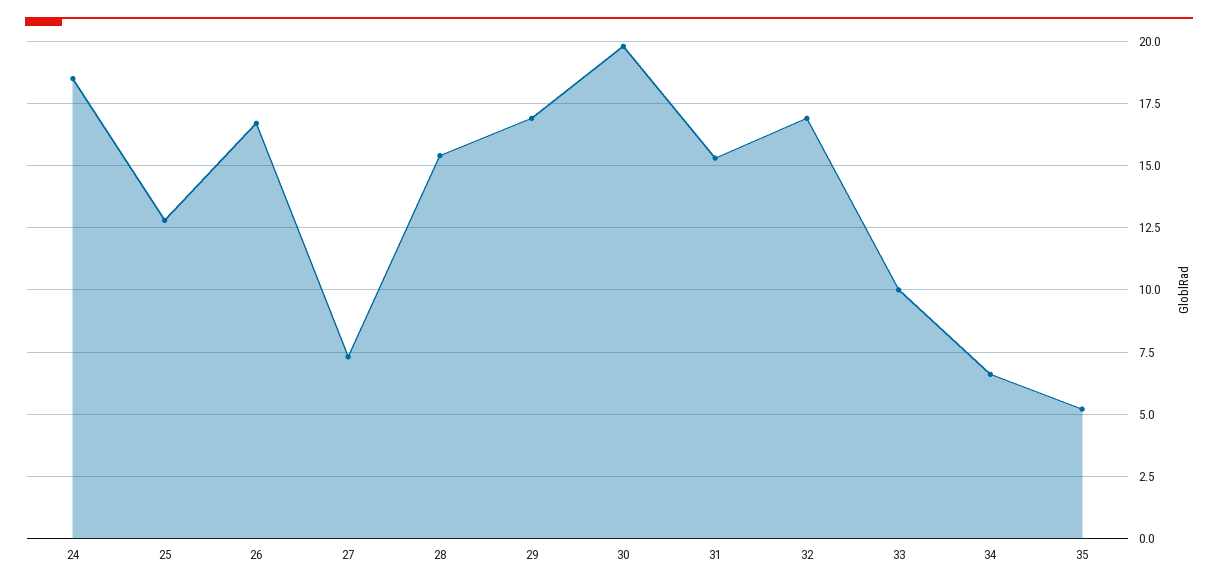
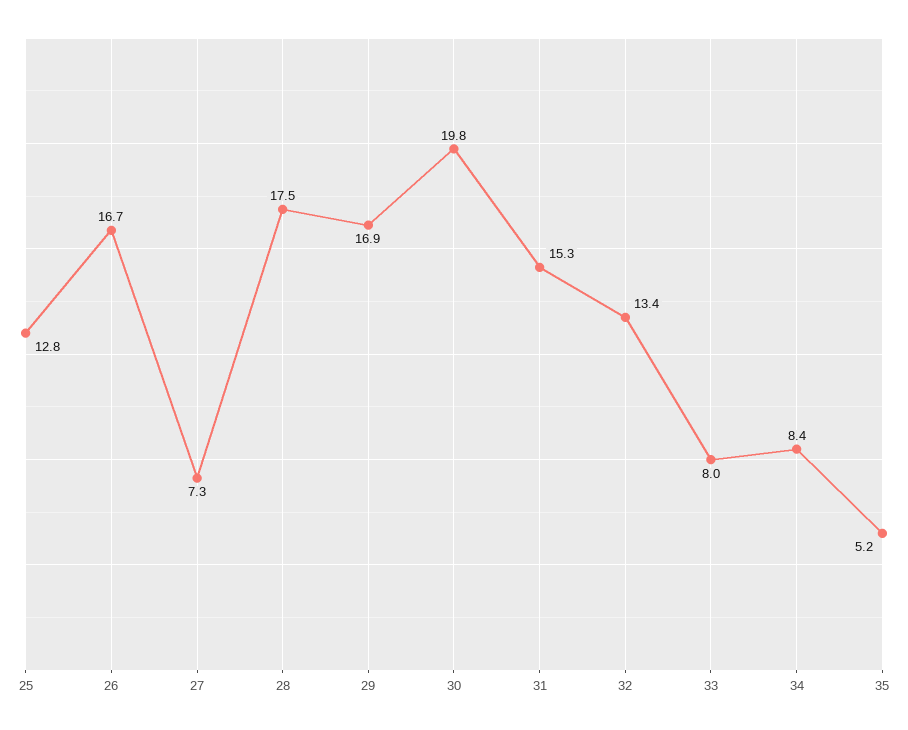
  {
-   "24": 18.5,
    "25": 12.8,
    "26": 16.7,
    "27": 7.3,
-   "28": 15.5,
+   "28": 17.5,
    "29": 16.9,
    "30": 19.8,
    "31": 15.3,
-   "32": 17,
+   "32": 13.4,
-   "33": 10,
+   "33": 8,
-   "34": 6.5,
+   "34": 8.4,
    "35": 5.2
  }

